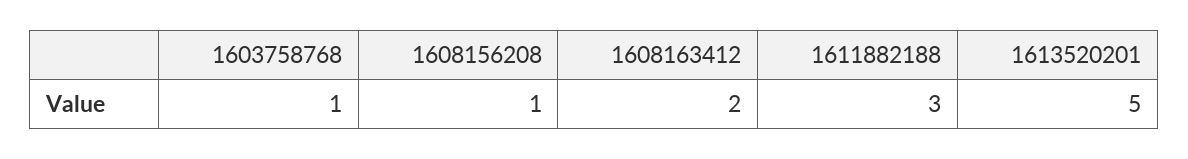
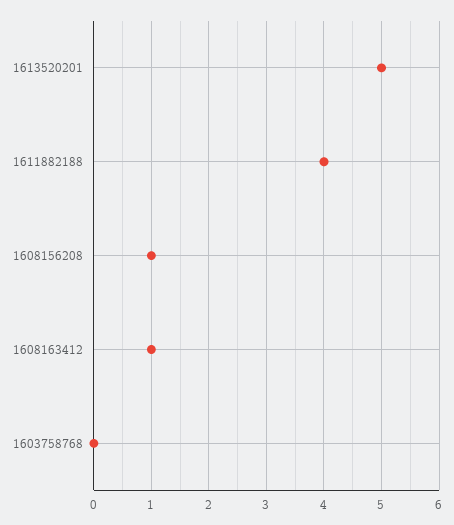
  {
-   "1603758768": 1,
+   "1603758768": 0,
    "1608156208": 1,
-   "1608163412": 2,
+   "1608163412": 1,
-   "1611882188": 3,
+   "1611882188": 4,
    "1613520201": 5
  }

